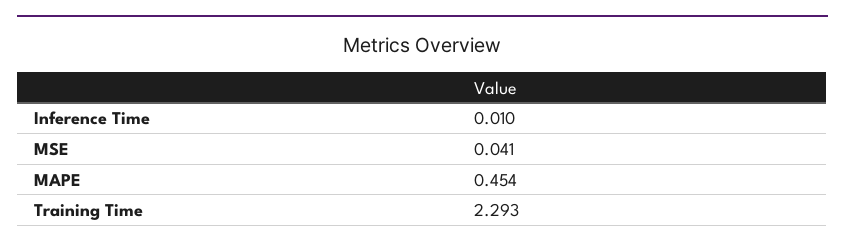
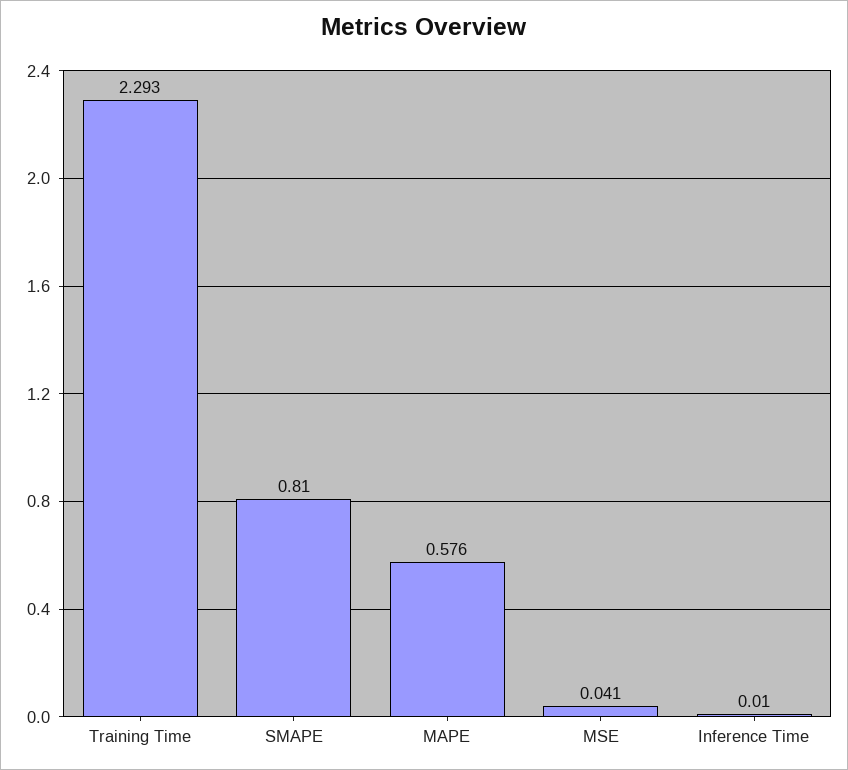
  {
    "Inference Time": 0.01,
    "MSE": 0.041,
-   "MAPE": 0.454,
+   "MAPE": 0.576,
-   "Training Time": 2.293
+   "Training Time": 2.293,
+   "SMAPE": 0.81
  }

